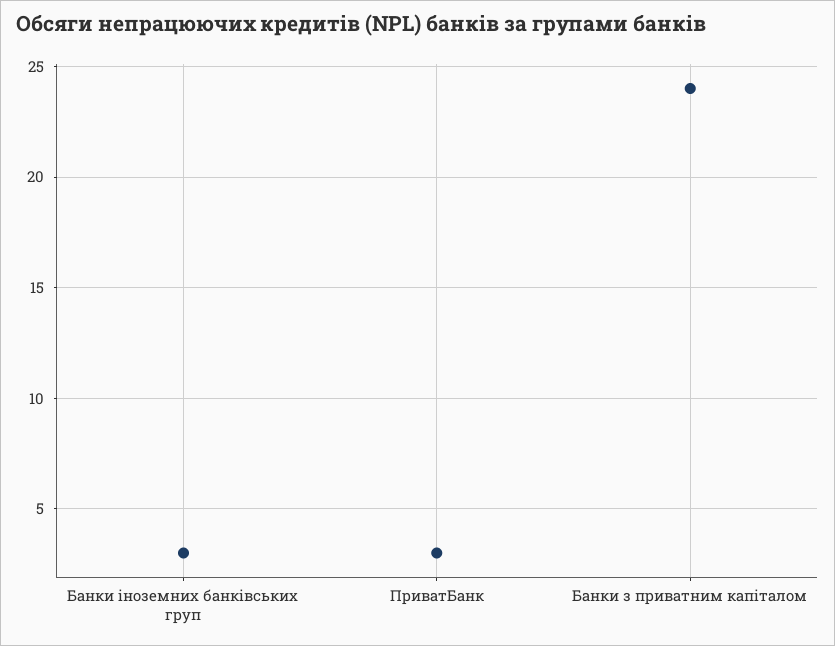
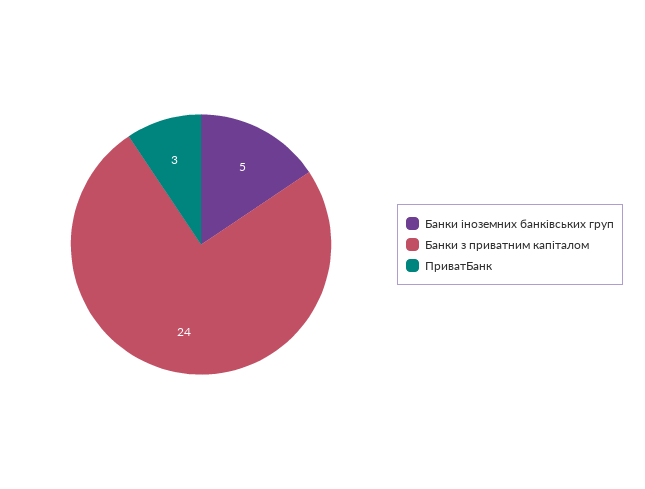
  {
-   "Банки іноземних банківських груп": 3,
+   "Банки іноземних банківських груп": 5,
    "ПриватБанк": 3,
    "Банки з приватним капіталом": 24
  }

